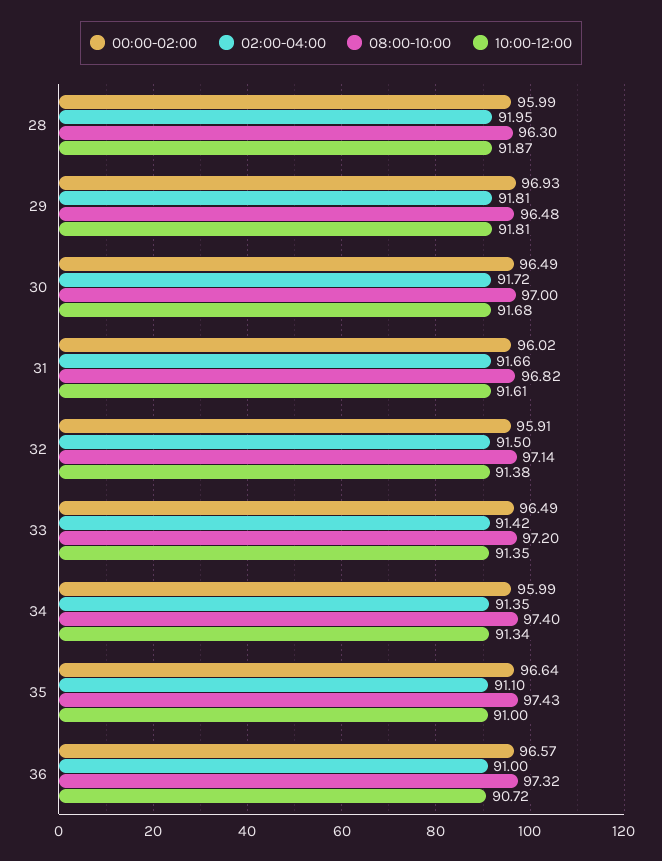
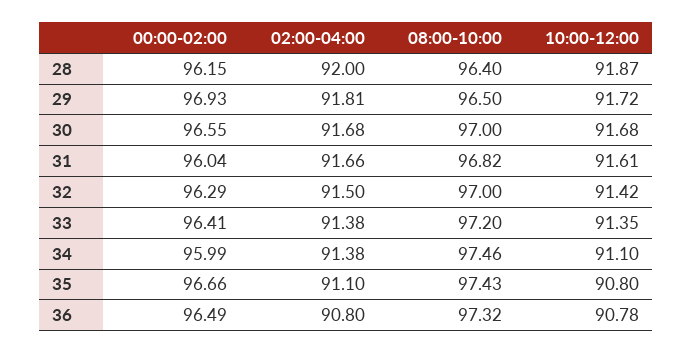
  {
    "00:00-02:00": {
-     "28": 95.99,
+     "28": 96.15,
      "29": 96.93,
-     "30": 96.49,
+     "30": 96.55,
-     "31": 96.02,
+     "31": 96.04,
-     "32": 95.91,
+     "32": 96.29,
-     "33": 96.49,
+     "33": 96.41,
      "34": 95.99,
-     "35": 96.64,
+     "35": 96.66,
-     "36": 96.57
+     "36": 96.49
    },
    "02:00-04:00": {
-     "28": 91.95,
+     "28": 92,
      "29": 91.81,
-     "30": 91.72,
+     "30": 91.68,
      "31": 91.66,
      "32": 91.5,
-     "33": 91.42,
+     "33": 91.38,
-     "34": 91.35,
+     "34": 91.38,
      "35": 91.1,
-     "36": 91
+     "36": 90.8
    },
    "08:00-10:00": {
-     "28": 96.3,
+     "28": 96.4,
-     "29": 96.48,
+     "29": 96.5,
      "30": 97,
      "31": 96.82,
-     "32": 97.14,
+     "32": 97,
      "33": 97.2,
-     "34": 97.4,
+     "34": 97.46,
      "35": 97.43,
      "36": 97.32
    },
    "10:00-12:00": {
      "28": 91.87,
-     "29": 91.81,
+     "29": 91.72,
      "30": 91.68,
      "31": 91.61,
-     "32": 91.38,
+     "32": 91.42,
      "33": 91.35,
-     "34": 91.34,
+     "34": 91.1,
-     "35": 91,
+     "35": 90.8,
-     "36": 90.72
+     "36": 90.78
    }
  }

